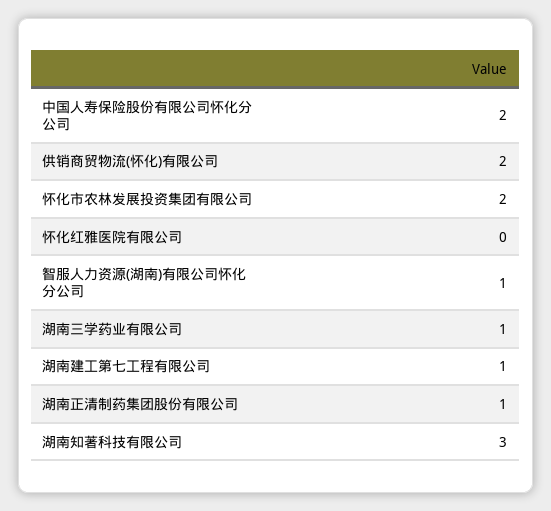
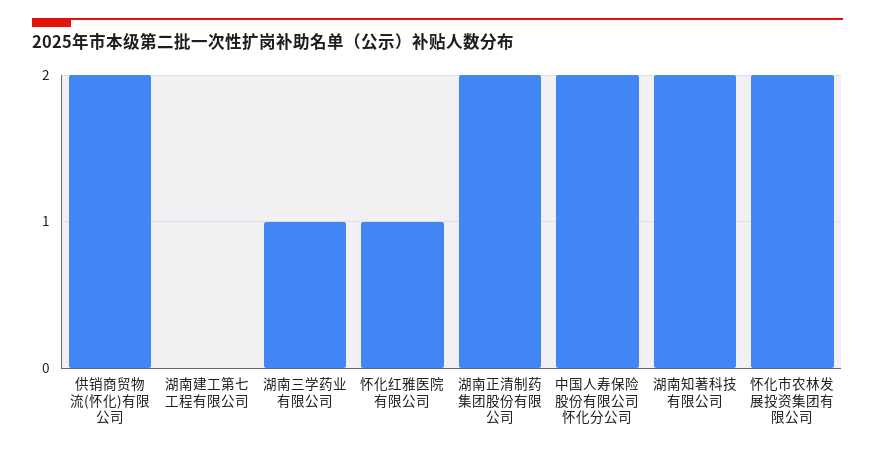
  {
    "中国人寿保险股份有限公司怀化分公司": 2,
    "供销商贸物流(怀化)有限公司": 2,
    "怀化市农林发展投资集团有限公司": 2,
-   "怀化红雅医院有限公司": 0,
+   "怀化红雅医院有限公司": 1,
-   "智服人力资源(湖南)有限公司怀化分公司": 1,
    "湖南三学药业有限公司": 1,
-   "湖南建工第七工程有限公司": 1,
+   "湖南建工第七工程有限公司": 0,
-   "湖南正清制药集团股份有限公司": 1,
+   "湖南正清制药集团股份有限公司": 2,
-   "湖南知著科技有限公司": 3
+   "湖南知著科技有限公司": 2
  }

